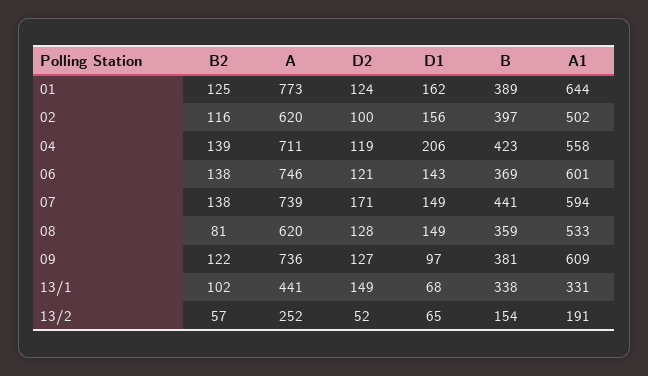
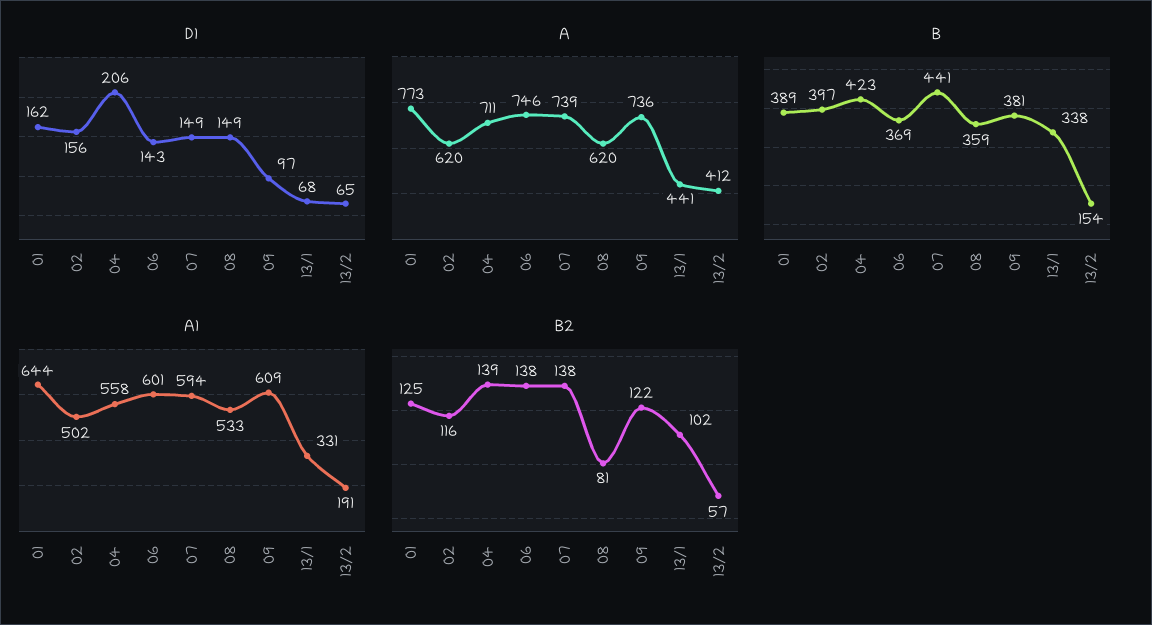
  {
    "B2": {
      "01": 125,
      "02": 116,
      "04": 139,
      "06": 138,
      "07": 138,
      "08": 81,
      "09": 122,
      "13/1": 102,
      "13/2": 57
    },
    "A": {
      "01": 773,
      "02": 620,
      "04": 711,
      "06": 746,
      "07": 739,
      "08": 620,
      "09": 736,
      "13/1": 441,
-     "13/2": 252
+     "13/2": 412
    },
-   "D2": {
-     "01": 124,
-     "02": 100,
-     "04": 119,
-     "06": 121,
-     "07": 171,
-     "08": 128,
-     "09": 127,
-     "13/1": 149,
-     "13/2": 52
-   },
    "D1": {
      "01": 162,
      "02": 156,
      "04": 206,
      "06": 143,
      "07": 149,
      "08": 149,
      "09": 97,
      "13/1": 68,
      "13/2": 65
    },
    "B": {
      "01": 389,
      "02": 397,
      "04": 423,
      "06": 369,
      "07": 441,
      "08": 359,
      "09": 381,
      "13/1": 338,
      "13/2": 154
    },
    "A1": {
      "01": 644,
      "02": 502,
      "04": 558,
      "06": 601,
      "07": 594,
      "08": 533,
      "09": 609,
      "13/1": 331,
      "13/2": 191
    }
  }

